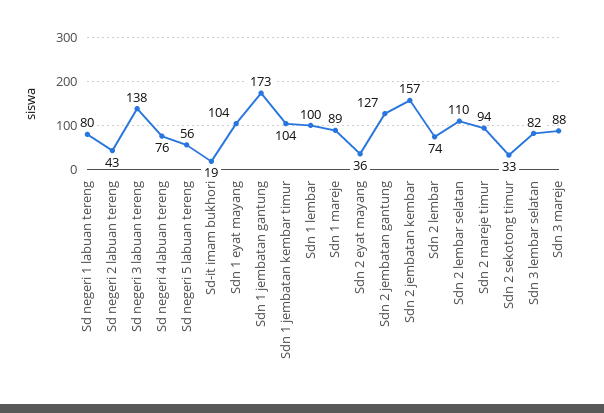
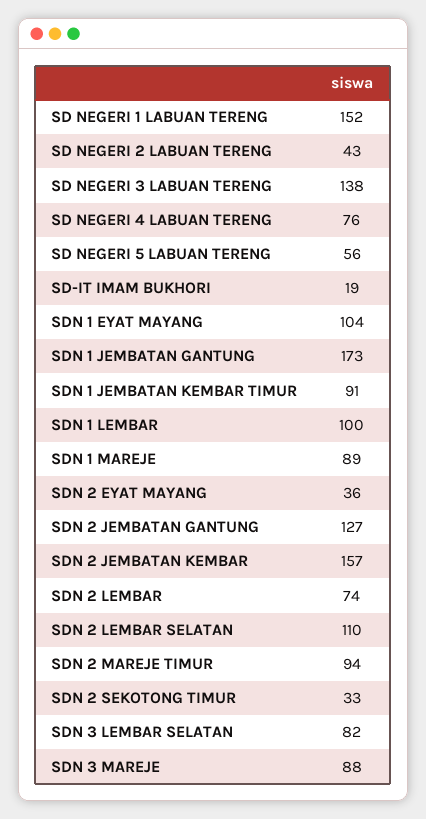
  {
-   "Sd negeri 1 labuan tereng": 80,
+   "Sd negeri 1 labuan tereng": 152,
    "Sd negeri 2 labuan tereng": 43,
    "Sd negeri 3 labuan tereng": 138,
    "Sd negeri 4 labuan tereng": 76,
    "Sd negeri 5 labuan tereng": 56,
    "Sd-it imam bukhori": 19,
    "Sdn 1 eyat mayang": 104,
    "Sdn 1 jembatan gantung": 173,
-   "Sdn 1 jembatan kembar timur": 104,
+   "Sdn 1 jembatan kembar timur": 91,
    "Sdn 1 lembar": 100,
    "Sdn 1 mareje": 89,
    "Sdn 2 eyat mayang": 36,
    "Sdn 2 jembatan gantung": 127,
    "Sdn 2 jembatan kembar": 157,
    "Sdn 2 lembar": 74,
    "Sdn 2 lembar selatan": 110,
    "Sdn 2 mareje timur": 94,
    "Sdn 2 sekotong timur": 33,
    "Sdn 3 lembar selatan": 82,
    "Sdn 3 mareje": 88
  }

